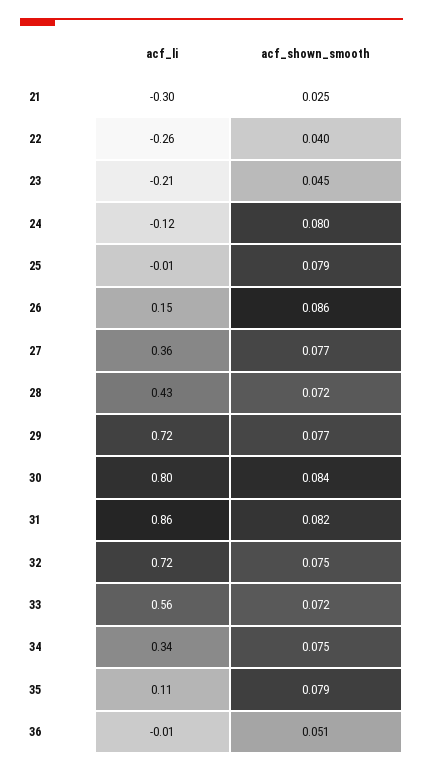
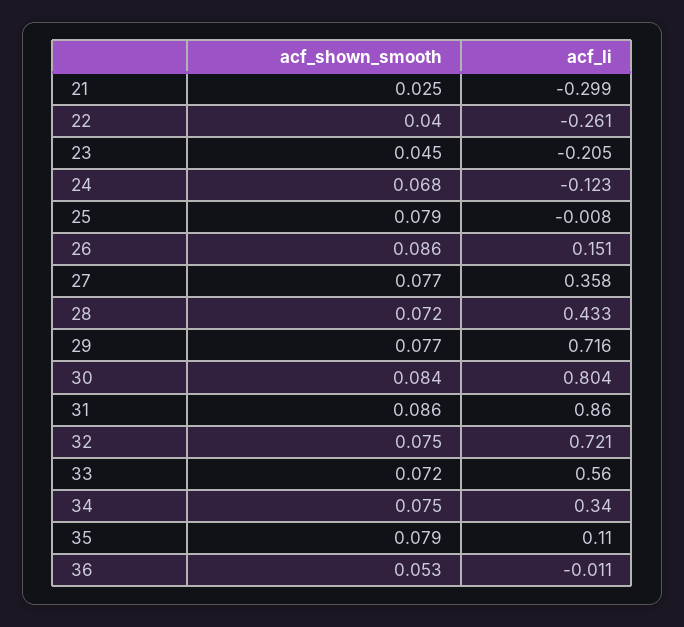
  {
    "acf_li": {
      "21": -0.299,
      "22": -0.261,
      "23": -0.205,
      "24": -0.123,
      "25": -0.008,
      "26": 0.151,
      "27": 0.358,
      "28": 0.433,
      "29": 0.716,
      "30": 0.804,
      "31": 0.86,
      "32": 0.721,
      "33": 0.56,
      "34": 0.34,
      "35": 0.11,
      "36": -0.011
    },
    "acf_shown_smooth": {
      "21": 0.025,
      "22": 0.04,
      "23": 0.045,
-     "24": 0.08,
+     "24": 0.068,
      "25": 0.079,
      "26": 0.086,
      "27": 0.077,
      "28": 0.072,
      "29": 0.077,
      "30": 0.084,
-     "31": 0.082,
+     "31": 0.086,
      "32": 0.075,
      "33": 0.072,
      "34": 0.075,
      "35": 0.079,
-     "36": 0.051
+     "36": 0.053
    }
  }

